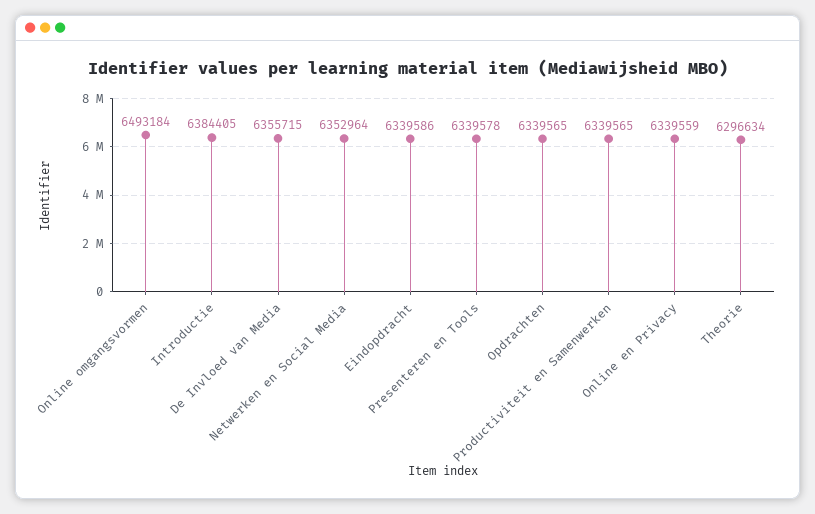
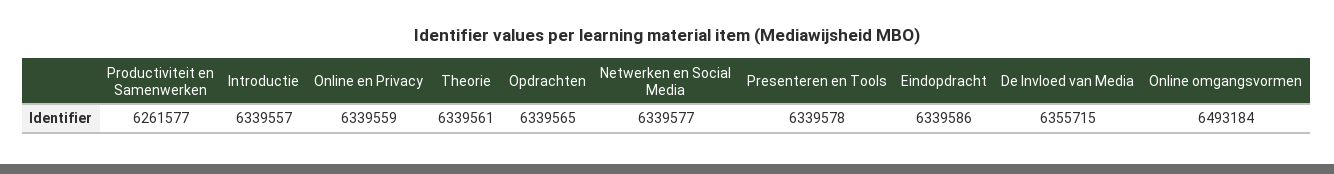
  {
    "Online omgangsvormen": 6493184,
-   "Introductie": 6384405,
+   "Introductie": 6339557,
    "De Invloed van Media": 6355715,
-   "Netwerken en Social Media": 6352964,
+   "Netwerken en Social Media": 6339577,
    "Eindopdracht": 6339586,
    "Presenteren en Tools": 6339578,
    "Opdrachten": 6339565,
-   "Productiviteit en Samenwerken": 6339565,
+   "Productiviteit en Samenwerken": 6261577,
    "Online en Privacy": 6339559,
-   "Theorie": 6296634
+   "Theorie": 6339561
  }

